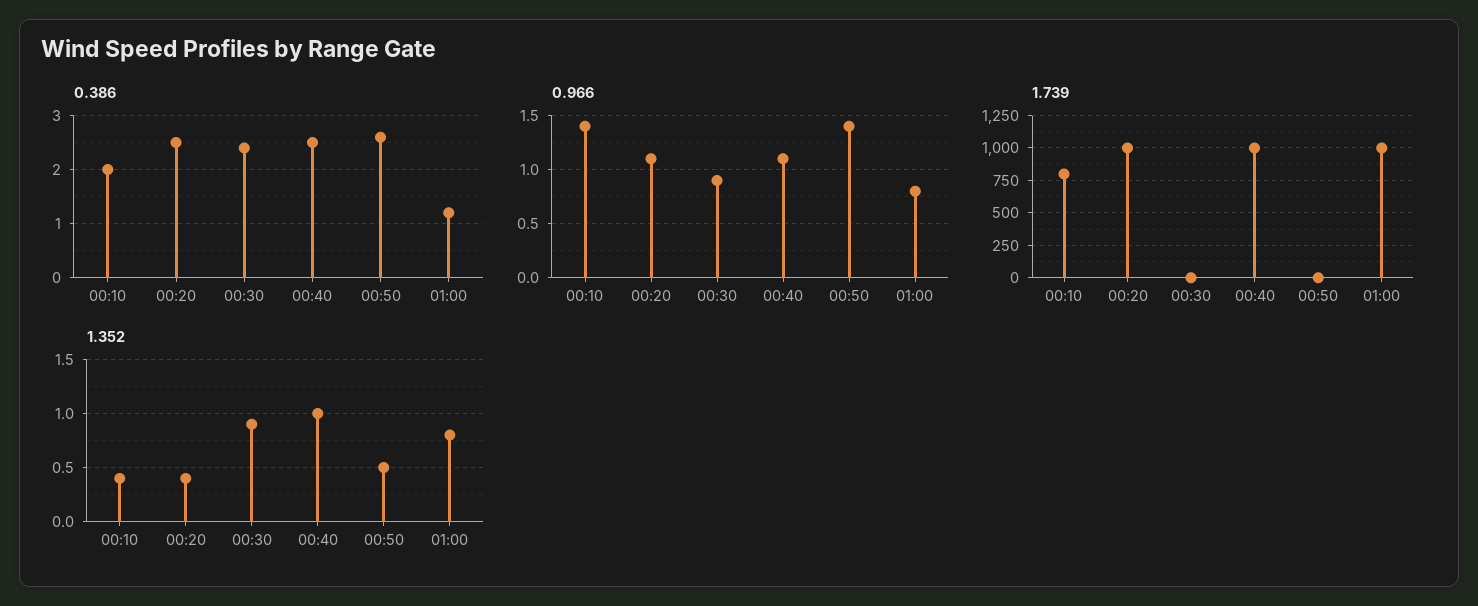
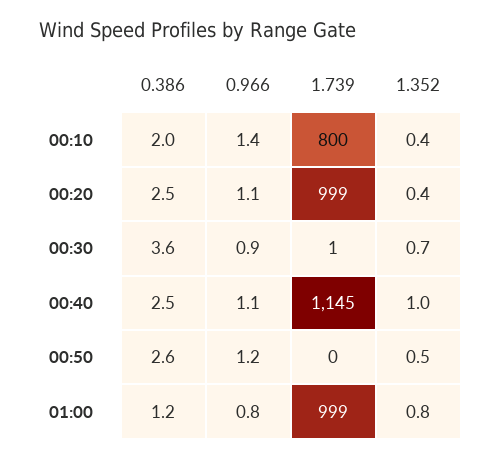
  {
    "0.386": {
      "00:10": 2,
      "00:20": 2.5,
-     "00:30": 2.5,
+     "00:30": 3.6,
      "00:40": 2.5,
      "00:50": 2.6,
      "01:00": 1.2
    },
    "0.966": {
      "00:10": 1.4,
      "00:20": 1.1,
      "00:30": 0.9,
      "00:40": 1.1,
-     "00:50": 1.4,
+     "00:50": 1.2,
      "01:00": 0.8
    },
    "1.739": {
      "00:10": 800,
      "00:20": 999,
      "00:30": 1,
-     "00:40": 1000,
+     "00:40": 1145,
      "00:50": 0,
      "01:00": 999
    },
    "1.352": {
      "00:10": 0.4,
      "00:20": 0.4,
-     "00:30": 0.9,
+     "00:30": 0.7,
      "00:40": 1,
      "00:50": 0.5,
      "01:00": 0.8
    }
  }

